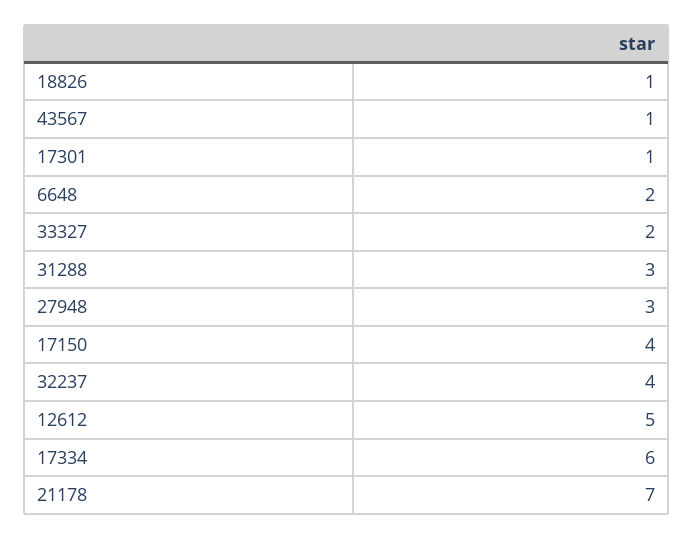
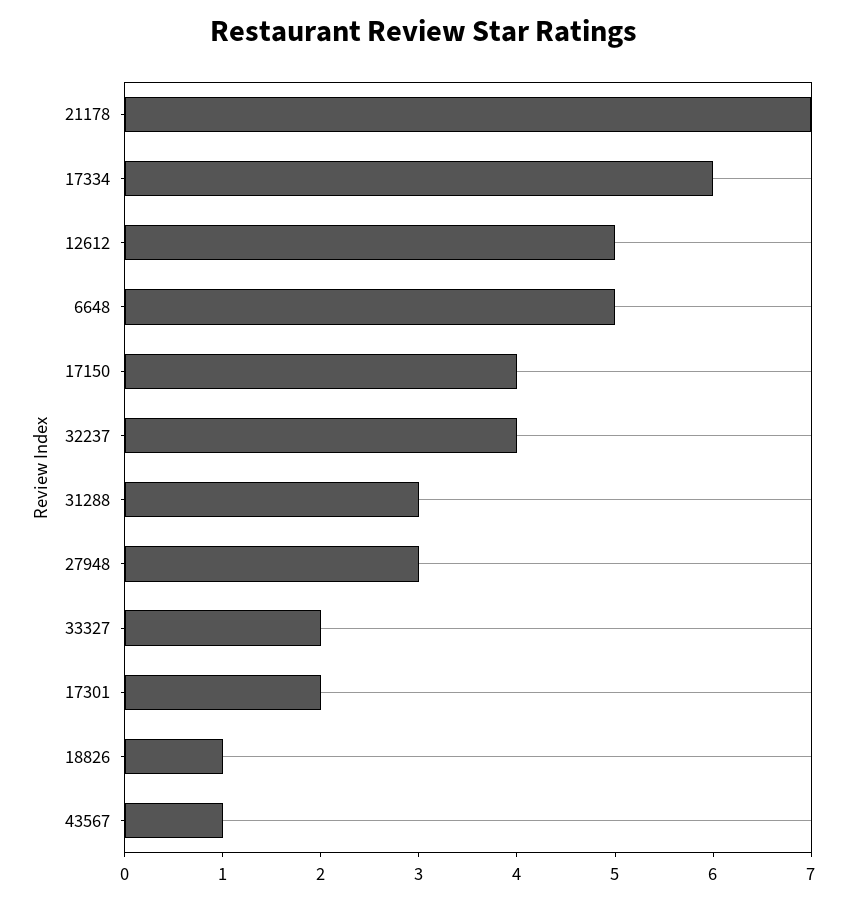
  {
    "18826": 1,
    "43567": 1,
-   "17301": 1,
+   "17301": 2,
-   "6648": 2,
+   "6648": 5,
    "33327": 2,
    "31288": 3,
    "27948": 3,
    "17150": 4,
    "32237": 4,
    "12612": 5,
    "17334": 6,
    "21178": 7
  }

